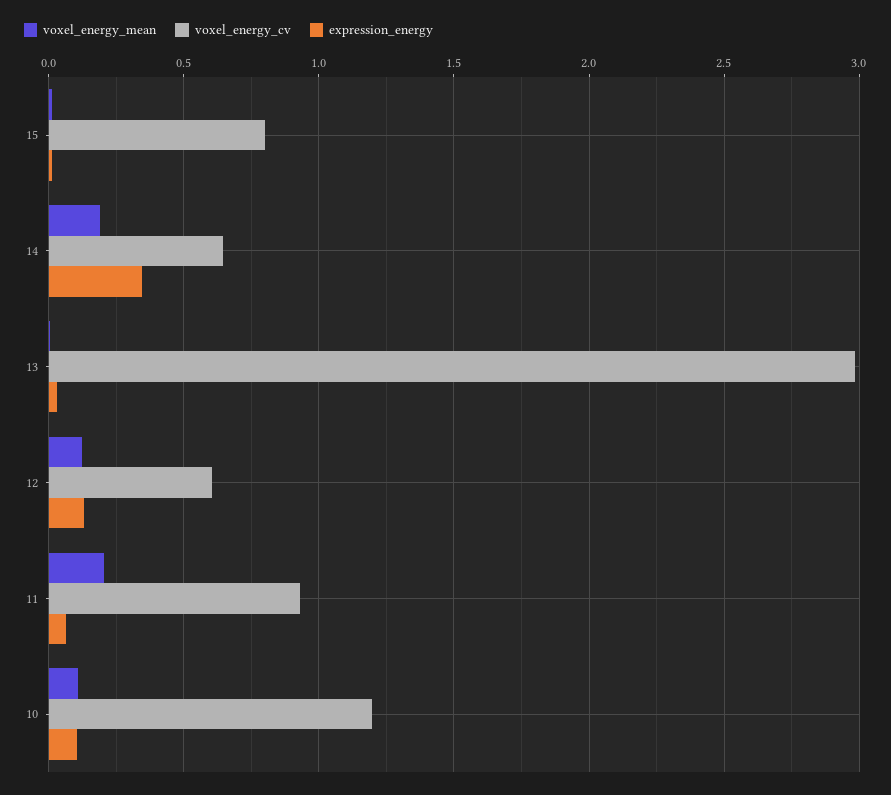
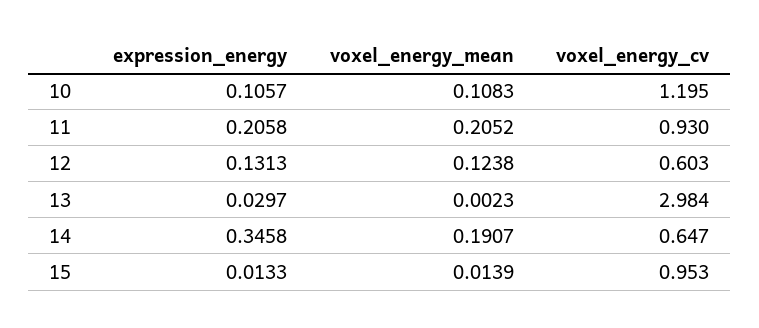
  {
    "voxel_energy_mean": {
      "15": 0.0139,
      "14": 0.1907,
      "13": 0.0023,
      "12": 0.1238,
      "11": 0.2052,
      "10": 0.1083
    },
    "voxel_energy_cv": {
-     "15": 0.8,
+     "15": 0.953,
      "14": 0.647,
      "13": 2.984,
      "12": 0.603,
      "11": 0.93,
      "10": 1.195
    },
    "expression_energy": {
      "15": 0.0133,
      "14": 0.3458,
      "13": 0.0297,
      "12": 0.1313,
-     "11": 0.05,
+     "11": 0.2058,
      "10": 0.1057
    }
  }

